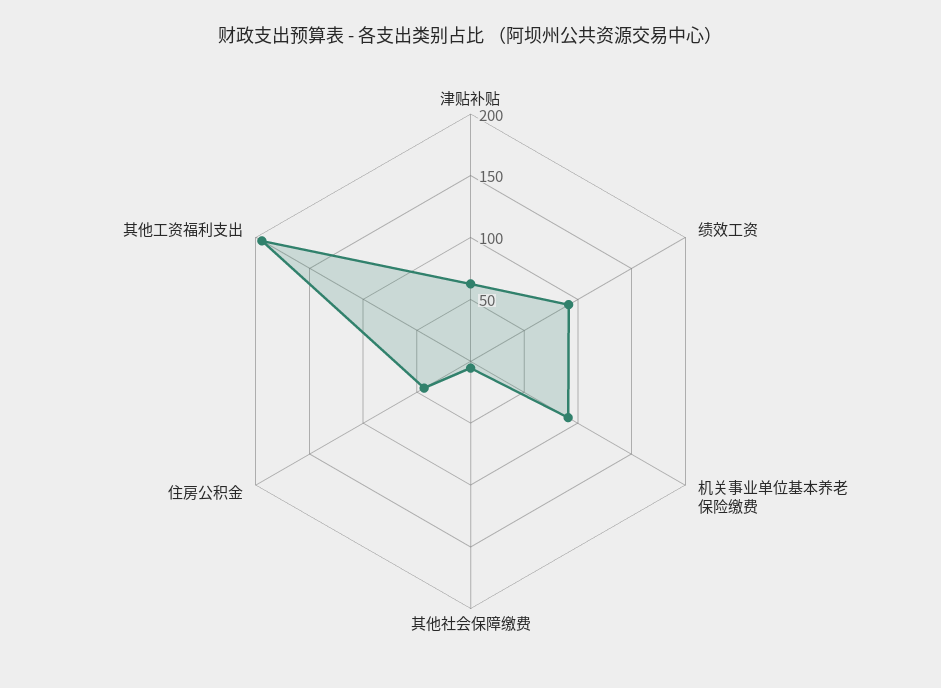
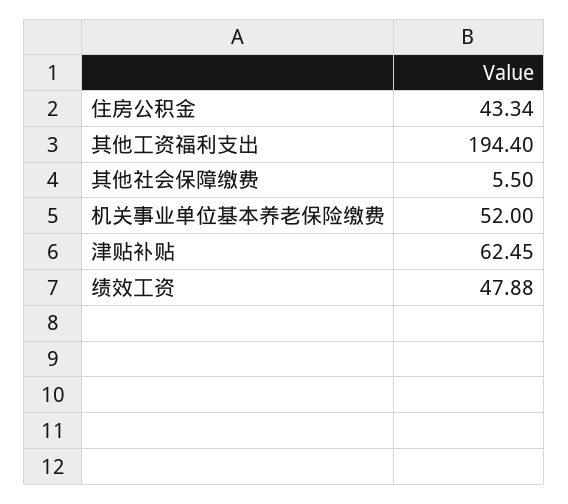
  {
    "津贴补贴": 62.45,
-   "绩效工资": 90,
+   "绩效工资": 47.88,
-   "机关事业单位基本养老保险缴费": 90,
+   "机关事业单位基本养老保险缴费": 52,
    "其他社会保障缴费": 5.5,
    "住房公积金": 43.34,
    "其他工资福利支出": 194.4
  }

